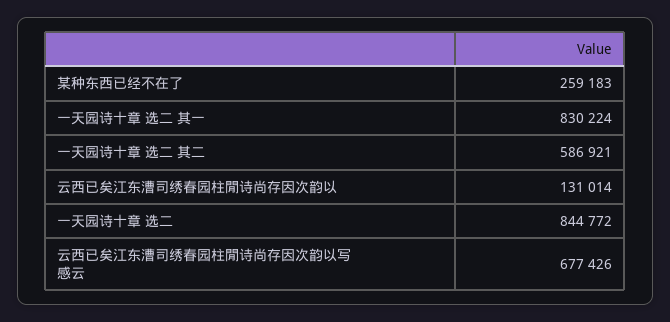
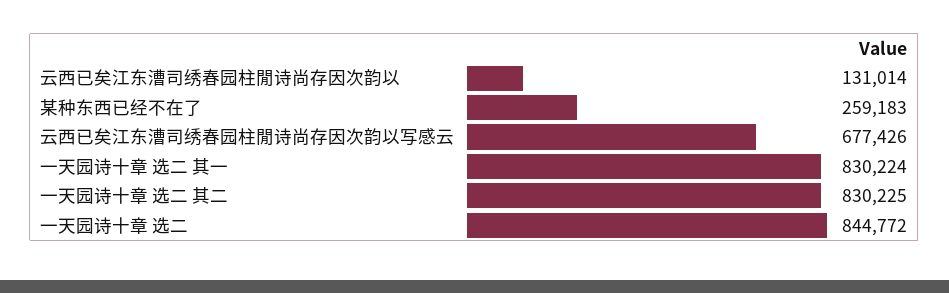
  {
    "某种东西已经不在了": 259183,
    "一天园诗十章 选二 其一": 830224,
-   "一天园诗十章 选二 其二": 586921,
+   "一天园诗十章 选二 其二": 830225,
    "云西已矣江东漕司绣春园柱閒诗尚存因次韵以": 131014,
    "一天园诗十章 选二": 844772,
    "云西已矣江东漕司绣春园柱閒诗尚存因次韵以写感云": 677426
  }

